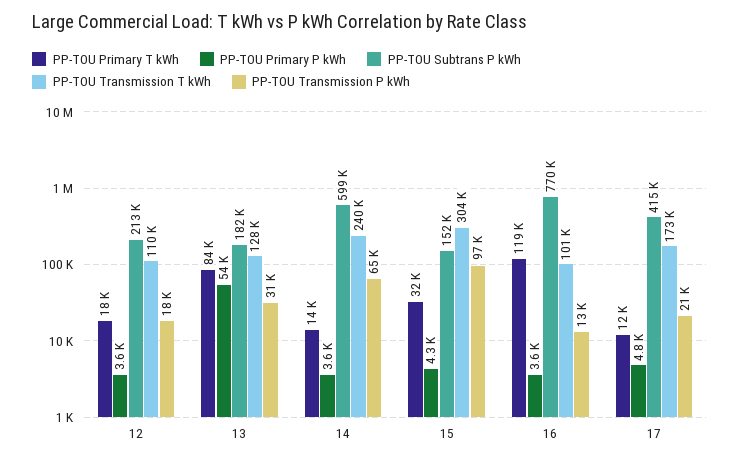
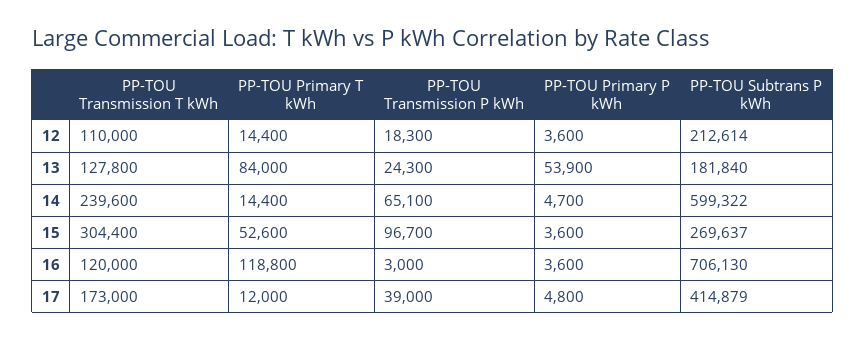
  {
    "PP-TOU Primary T kWh": {
-     "12": 18000,
+     "12": 14400,
      "13": 84000,
      "14": 14400,
-     "15": 32000,
+     "15": 52600,
      "16": 118800,
      "17": 12000
    },
    "PP-TOU Primary P kWh": {
      "12": 3600,
      "13": 53900,
-     "14": 3600,
+     "14": 4700,
-     "15": 4300,
+     "15": 3600,
      "16": 3600,
      "17": 4800
    },
    "PP-TOU Subtrans P kWh": {
      "12": 212614,
      "13": 181840,
      "14": 599322,
-     "15": 152000,
+     "15": 269637,
-     "16": 770000,
+     "16": 706130,
      "17": 414879
    },
    "PP-TOU Transmission T kWh": {
      "12": 110000,
      "13": 127800,
      "14": 239600,
      "15": 304400,
-     "16": 101000,
+     "16": 120000,
      "17": 173000
    },
    "PP-TOU Transmission P kWh": {
      "12": 18300,
-     "13": 31000,
+     "13": 24300,
      "14": 65100,
      "15": 96700,
-     "16": 13000,
+     "16": 3000,
-     "17": 21000
+     "17": 39000
    }
  }

